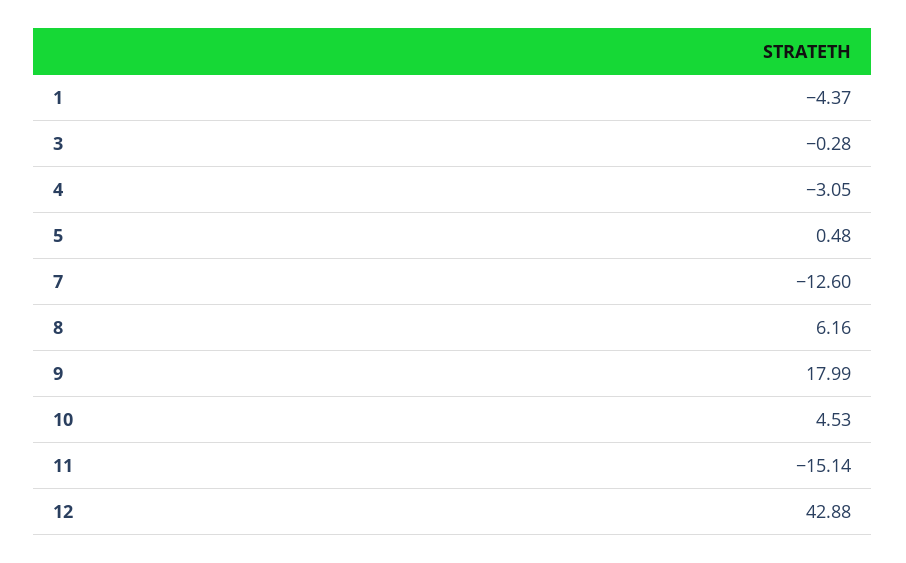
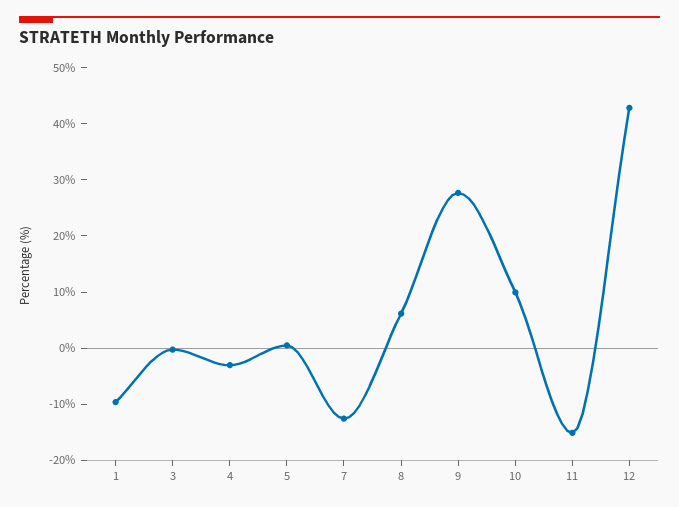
  {
-   "1": -4.37,
+   "1": -10,
    "3": -0.28,
    "4": -3.05,
    "5": 0.48,
    "7": -12.6,
    "8": 6.16,
-   "9": 17.99,
+   "9": 28,
-   "10": 4.53,
+   "10": 10,
    "11": -15.14,
    "12": 42.88
  }

